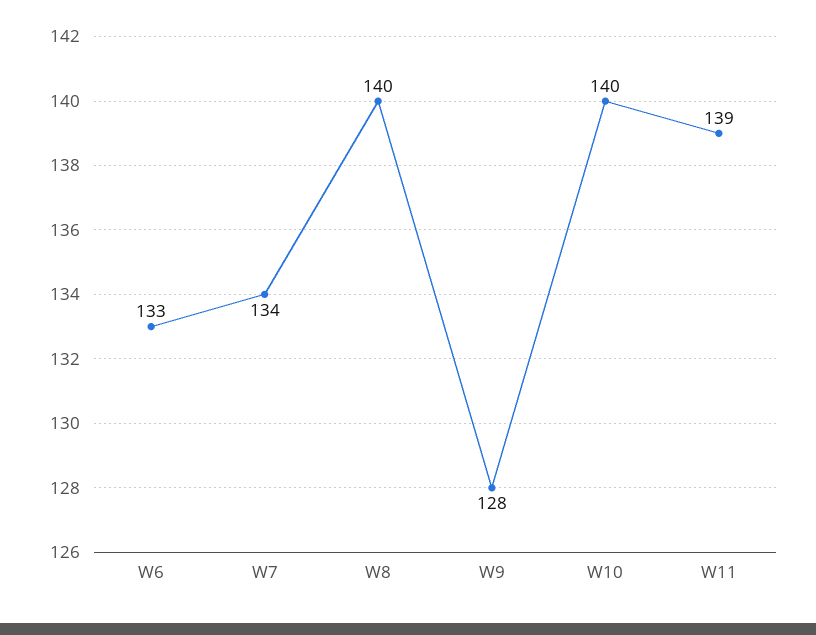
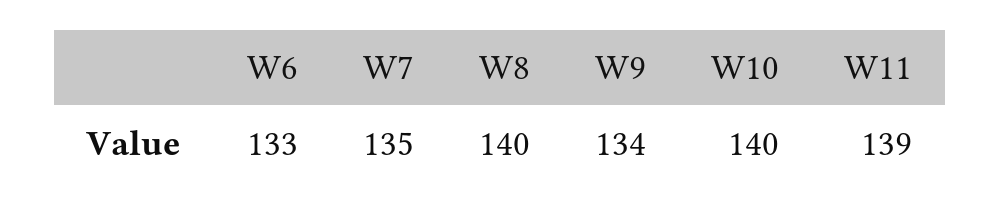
  {
    "W6": 133,
-   "W7": 134,
+   "W7": 135,
    "W8": 140,
-   "W9": 128,
+   "W9": 134,
    "W10": 140,
    "W11": 139
  }

